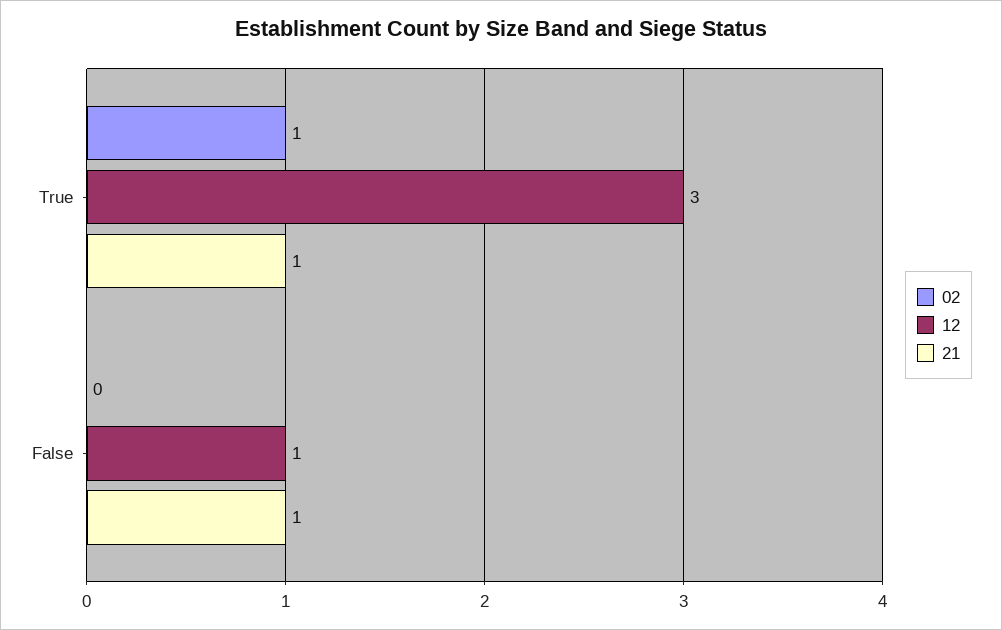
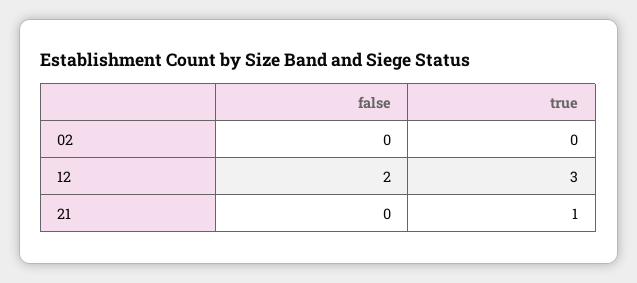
  {
    "02": {
-     "True": 1,
+     "True": 0,
      "False": 0
    },
    "12": {
      "True": 3,
-     "False": 1
+     "False": 2
    },
    "21": {
      "True": 1,
-     "False": 1
+     "False": 0
    }
  }

